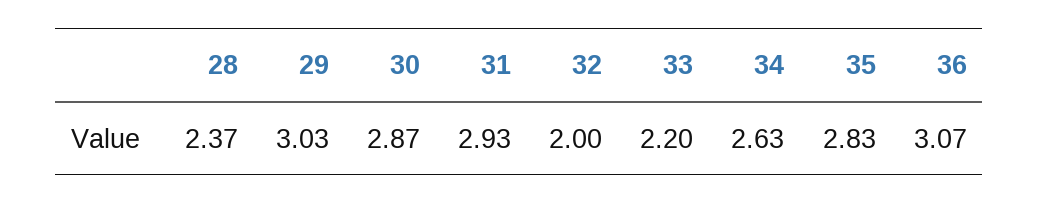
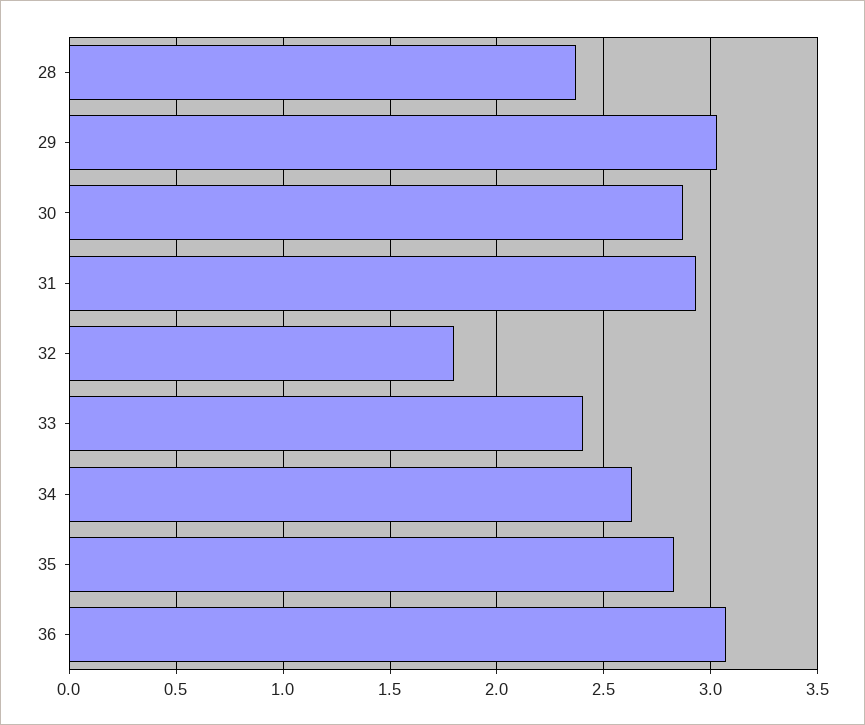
  {
    "28": 2.37,
    "29": 3.03,
    "30": 2.87,
    "31": 2.93,
-   "32": 2,
+   "32": 1.8,
-   "33": 2.2,
+   "33": 2.4,
    "34": 2.63,
    "35": 2.83,
    "36": 3.07
  }

